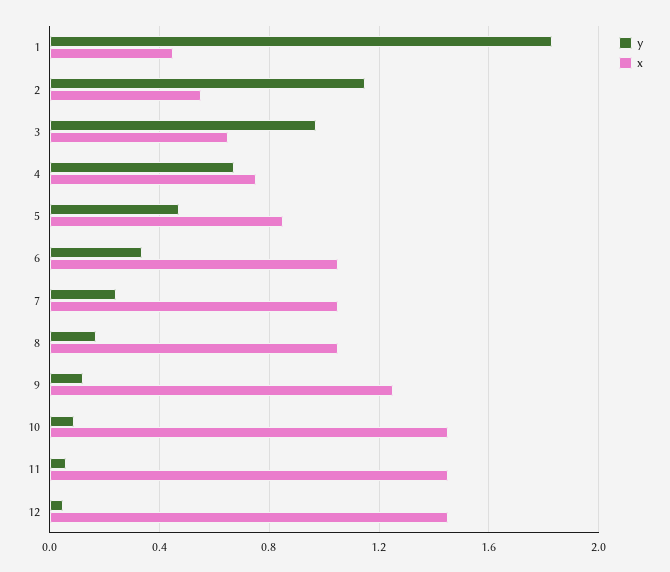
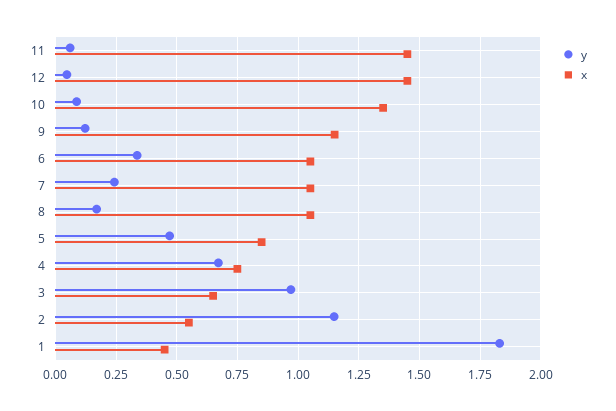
  {
    "y": {
      "1": 1.825,
      "2": 1.15,
      "3": 0.975,
      "4": 0.675,
      "5": 0.475,
      "6": 0.325,
      "7": 0.25,
      "8": 0.175,
      "9": 0.125,
      "10": 0.075,
      "11": 0.05,
      "12": 0.05
    },
    "x": {
      "1": 0.45,
      "2": 0.55,
      "3": 0.65,
      "4": 0.75,
      "5": 0.85,
      "6": 1.05,
      "7": 1.05,
      "8": 1.05,
-     "9": 1.25,
+     "9": 1.15,
-     "10": 1.45,
+     "10": 1.35,
      "11": 1.45,
      "12": 1.45
    }
  }

